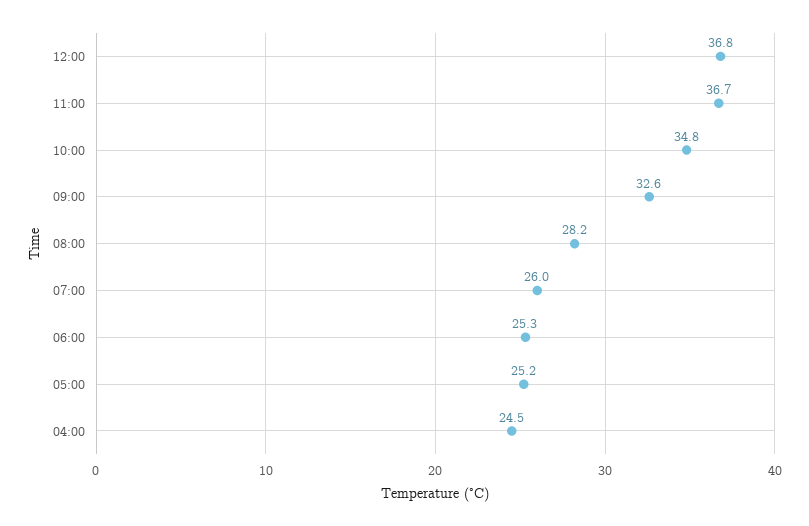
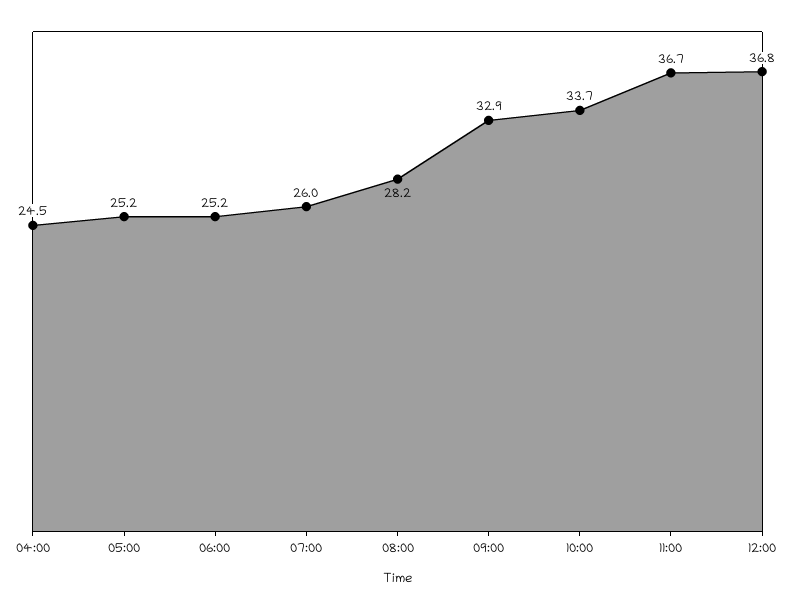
  {
    "12:00": 36.8,
    "11:00": 36.7,
-   "10:00": 34.8,
+   "10:00": 33.7,
-   "09:00": 32.6,
+   "09:00": 32.9,
    "08:00": 28.2,
    "07:00": 26,
-   "06:00": 25.3,
+   "06:00": 25.2,
    "05:00": 25.2,
    "04:00": 24.5
  }

